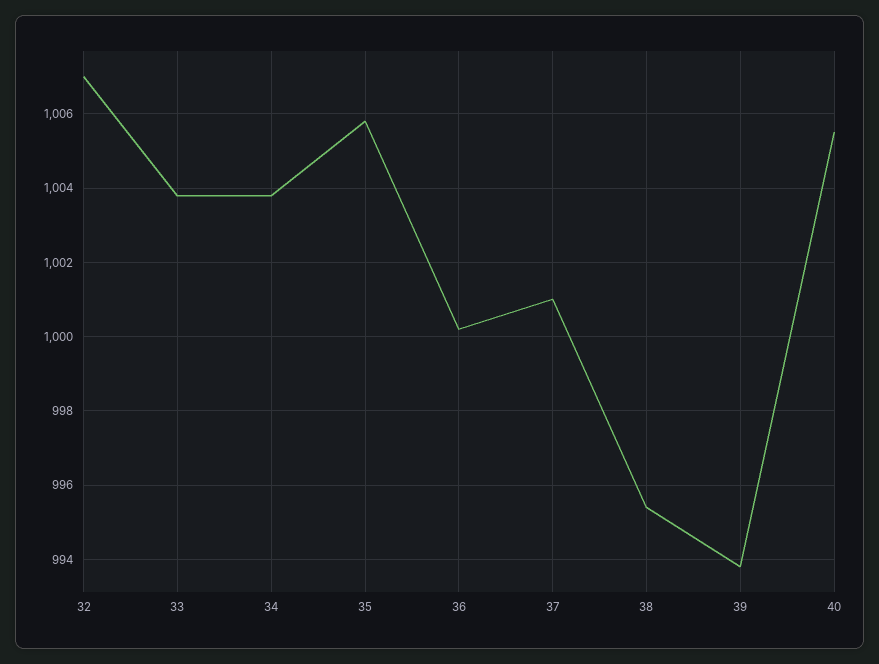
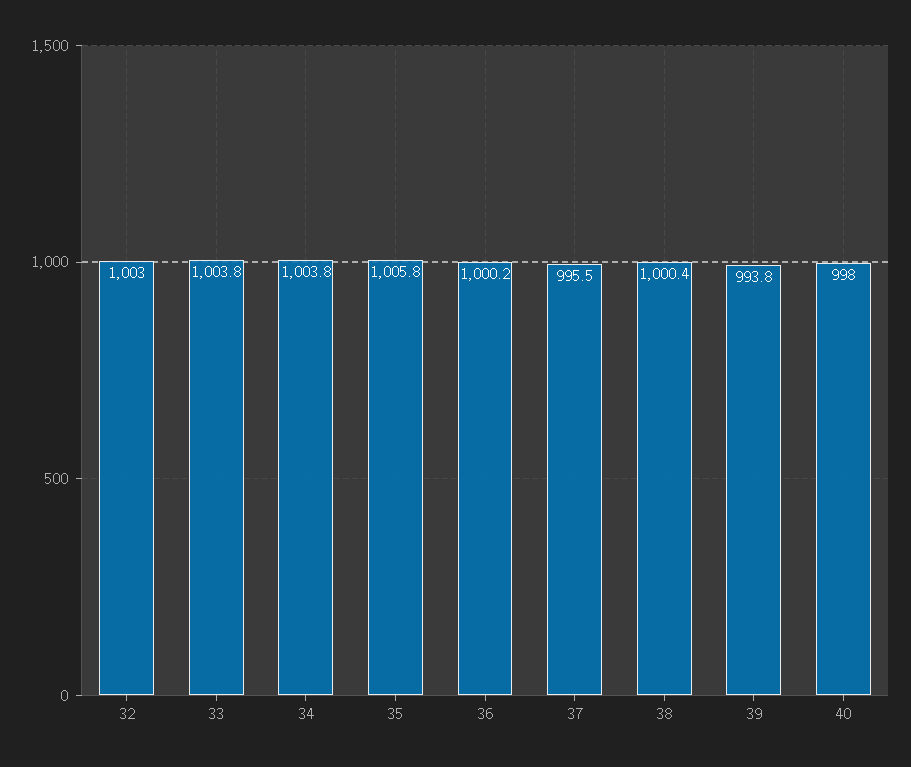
  {
-   "32": 1007,
+   "32": 1003,
    "33": 1003.8,
    "34": 1003.8,
    "35": 1005.8,
    "36": 1000.2,
-   "37": 1001,
+   "37": 995.5,
-   "38": 995.5,
+   "38": 1000.4,
    "39": 993.8,
-   "40": 1005.5
+   "40": 998
  }

